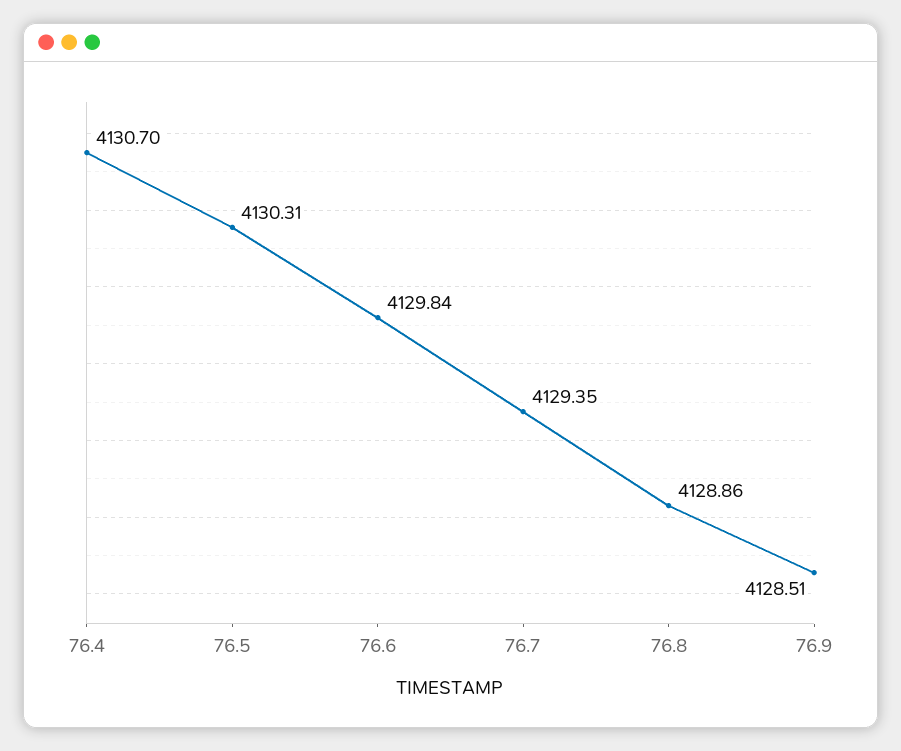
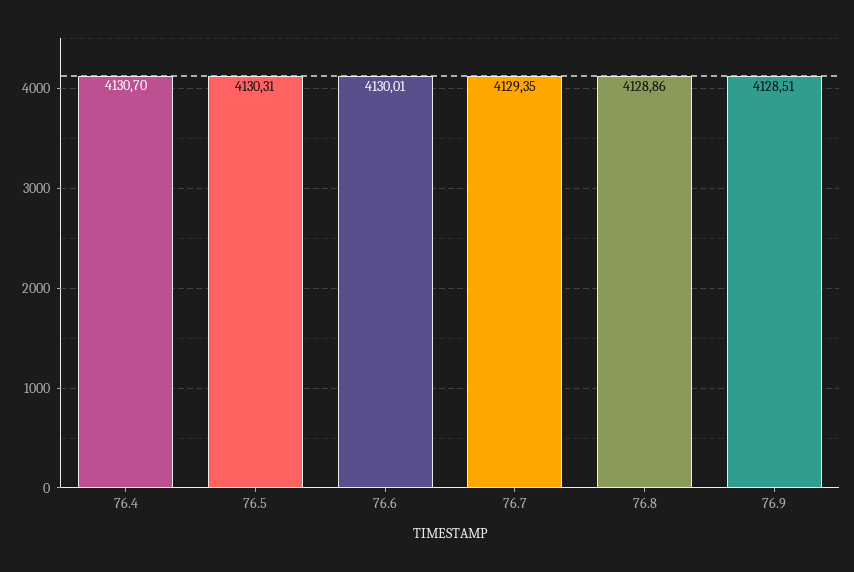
  {
    "76.4": 4130.7,
    "76.5": 4130.31,
-   "76.6": 4129.84,
+   "76.6": 4130.01,
    "76.7": 4129.35,
    "76.8": 4128.86,
    "76.9": 4128.51
  }

